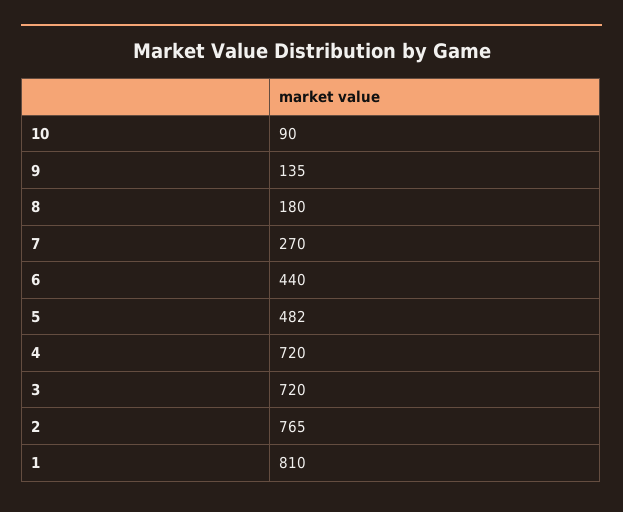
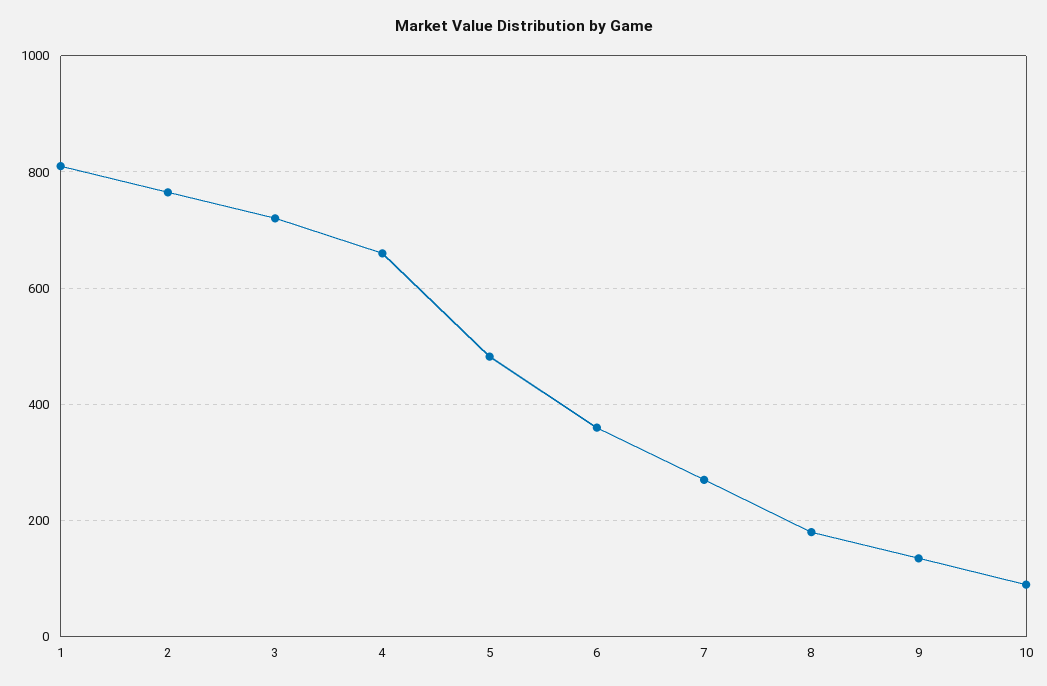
  {
    "10": 90,
    "9": 135,
    "8": 180,
    "7": 270,
-   "6": 440,
+   "6": 360,
    "5": 482,
-   "4": 720,
+   "4": 660,
    "3": 720,
    "2": 765,
    "1": 810
  }

